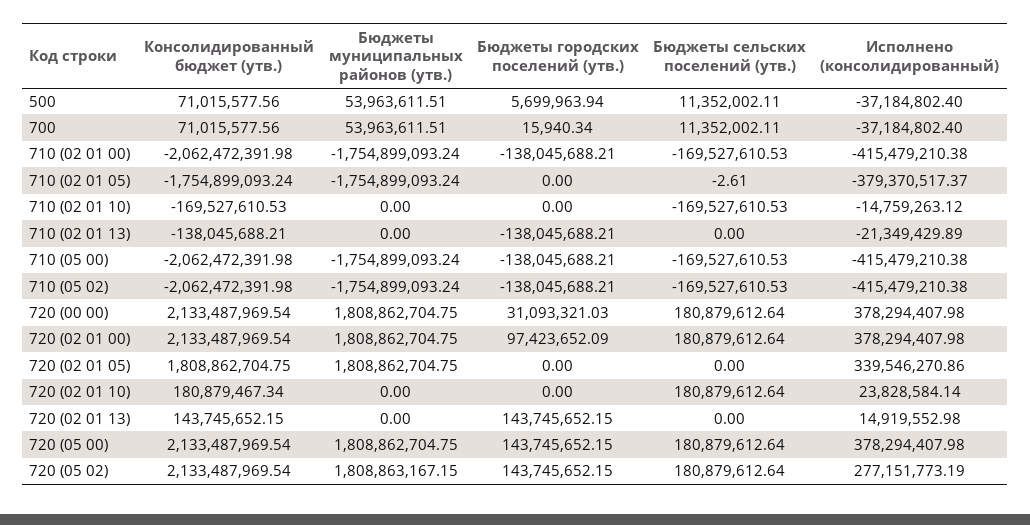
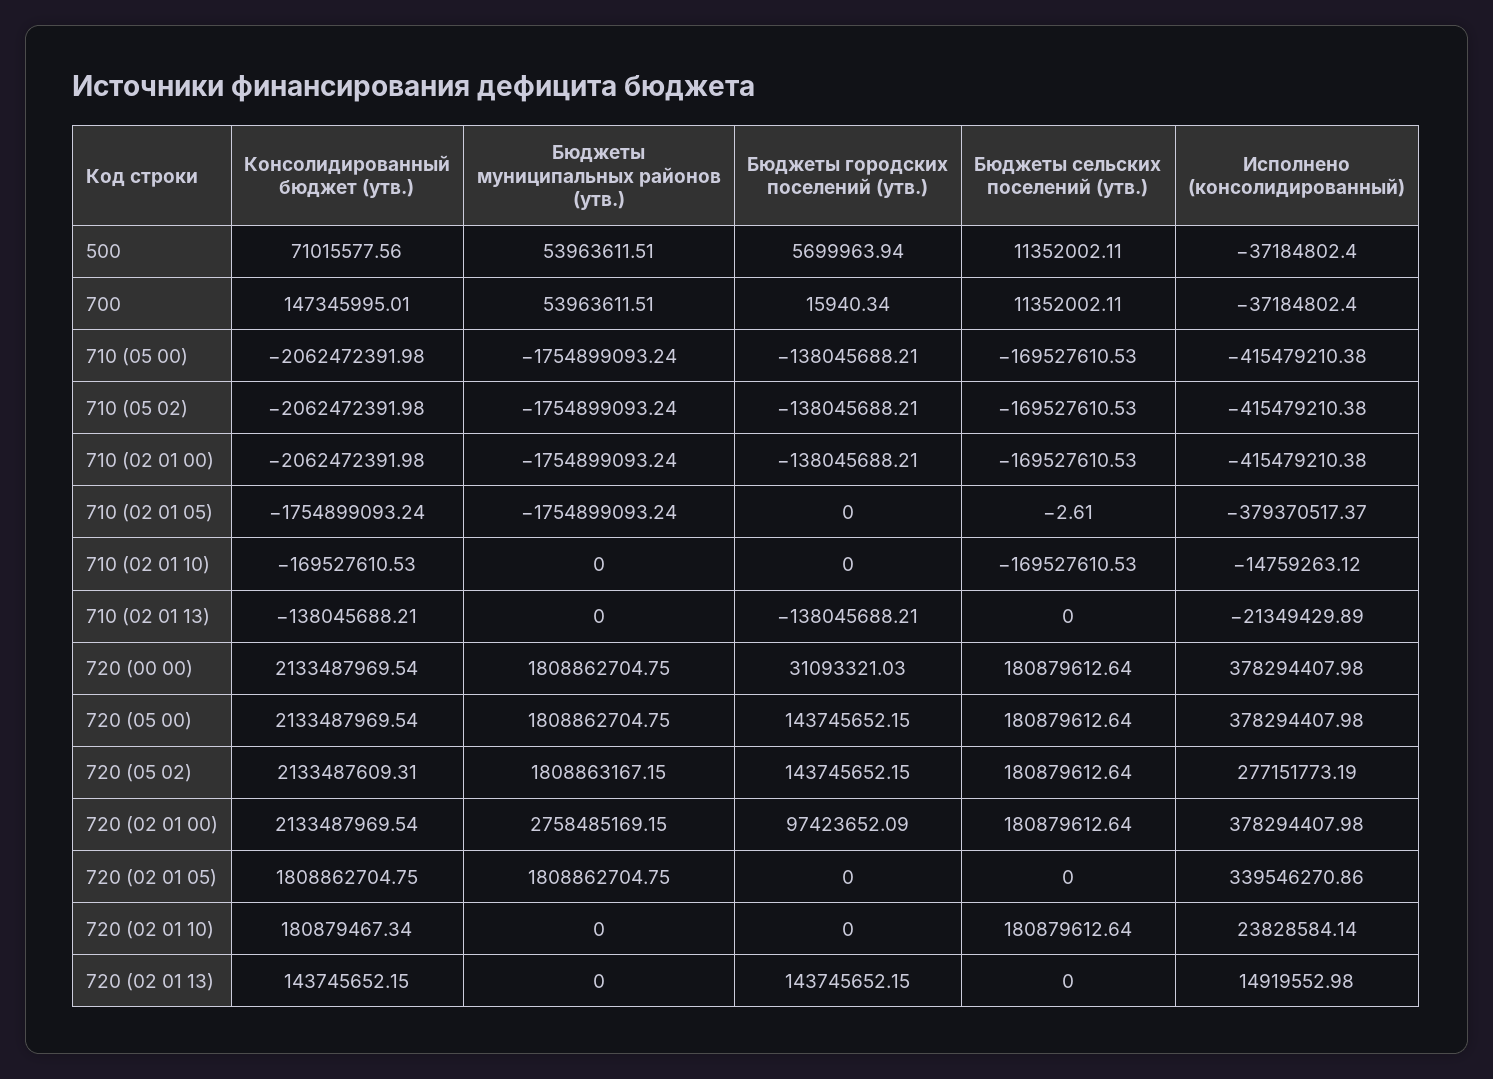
  {
    "Консолидированный бюджет (утв.)": {
      "500": 71015577.56,
-     "700": 71015577.56,
+     "700": 147345995.01,
      "710 (02 01 00)": -2062472391.98,
      "710 (02 01 05)": -1754899093.24,
      "710 (02 01 10)": -169527610.53,
      "710 (02 01 13)": -138045688.21,
      "710 (05 00)": -2062472391.98,
      "710 (05 02)": -2062472391.98,
      "720 (00 00)": 2133487969.54,
      "720 (02 01 00)": 2133487969.54,
      "720 (02 01 05)": 1808862704.75,
      "720 (02 01 10)": 180879467.34,
      "720 (02 01 13)": 143745652.15,
      "720 (05 00)": 2133487969.54,
-     "720 (05 02)": 2133487969.54
+     "720 (05 02)": 2133487609.31
    },
    "Бюджеты муниципальных районов (утв.)": {
      "500": 53963611.51,
      "700": 53963611.51,
      "710 (02 01 00)": -1754899093.24,
      "710 (02 01 05)": -1754899093.24,
      "710 (02 01 10)": 0,
      "710 (02 01 13)": 0,
      "710 (05 00)": -1754899093.24,
      "710 (05 02)": -1754899093.24,
      "720 (00 00)": 1808862704.75,
-     "720 (02 01 00)": 1808862704.75,
+     "720 (02 01 00)": 2758485169.15,
      "720 (02 01 05)": 1808862704.75,
      "720 (02 01 10)": 0,
      "720 (02 01 13)": 0,
      "720 (05 00)": 1808862704.75,
      "720 (05 02)": 1808863167.15
    },
    "Бюджеты городских поселений (утв.)": {
      "500": 5699963.94,
      "700": 15940.34,
      "710 (02 01 00)": -138045688.21,
      "710 (02 01 05)": 0,
      "710 (02 01 10)": 0,
      "710 (02 01 13)": -138045688.21,
      "710 (05 00)": -138045688.21,
      "710 (05 02)": -138045688.21,
      "720 (00 00)": 31093321.03,
      "720 (02 01 00)": 97423652.09,
      "720 (02 01 05)": 0,
      "720 (02 01 10)": 0,
      "720 (02 01 13)": 143745652.15,
      "720 (05 00)": 143745652.15,
      "720 (05 02)": 143745652.15
    },
    "Бюджеты сельских поселений (утв.)": {
      "500": 11352002.11,
      "700": 11352002.11,
      "710 (02 01 00)": -169527610.53,
      "710 (02 01 05)": -2.61,
      "710 (02 01 10)": -169527610.53,
      "710 (02 01 13)": 0,
      "710 (05 00)": -169527610.53,
      "710 (05 02)": -169527610.53,
      "720 (00 00)": 180879612.64,
      "720 (02 01 00)": 180879612.64,
      "720 (02 01 05)": 0,
      "720 (02 01 10)": 180879612.64,
      "720 (02 01 13)": 0,
      "720 (05 00)": 180879612.64,
      "720 (05 02)": 180879612.64
    },
    "Исполнено (консолидированный)": {
      "500": -37184802.4,
      "700": -37184802.4,
      "710 (02 01 00)": -415479210.38,
      "710 (02 01 05)": -379370517.37,
      "710 (02 01 10)": -14759263.12,
      "710 (02 01 13)": -21349429.89,
      "710 (05 00)": -415479210.38,
      "710 (05 02)": -415479210.38,
      "720 (00 00)": 378294407.98,
      "720 (02 01 00)": 378294407.98,
      "720 (02 01 05)": 339546270.86,
      "720 (02 01 10)": 23828584.14,
      "720 (02 01 13)": 14919552.98,
      "720 (05 00)": 378294407.98,
      "720 (05 02)": 277151773.19
    }
  }

